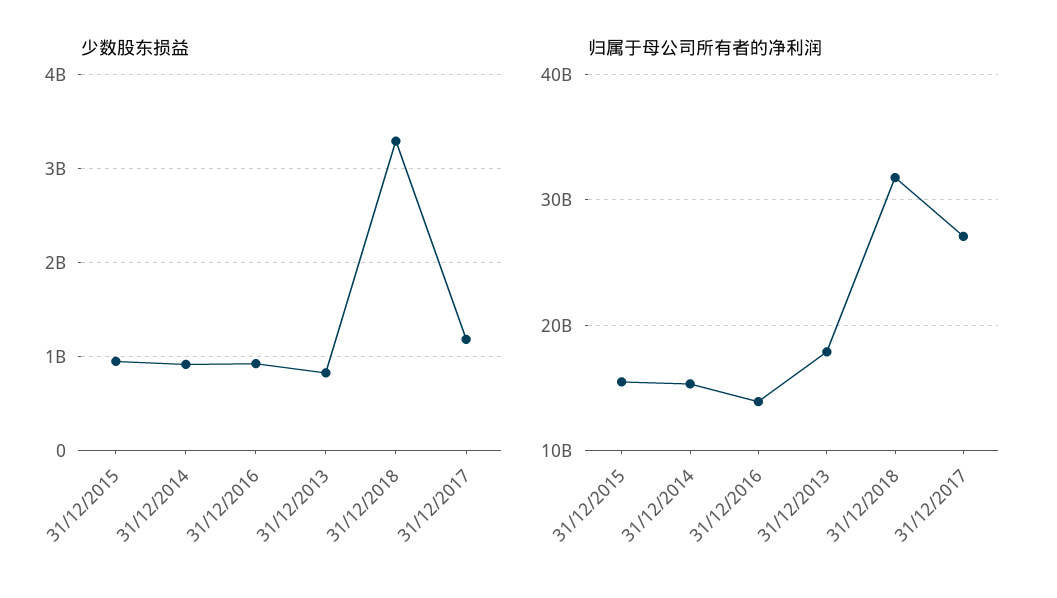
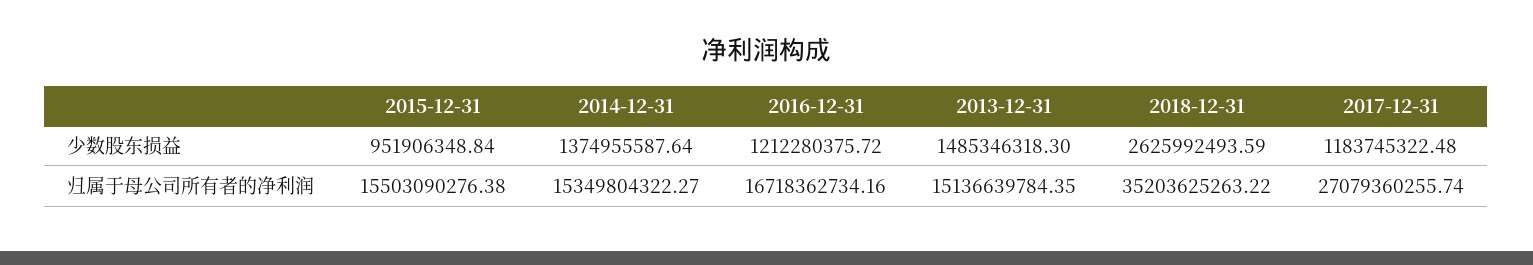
  {
    "少数股东损益": {
      "31/12/2015": 951906348.84,
-     "31/12/2014": 900000000,
+     "31/12/2014": 1374955587.64,
-     "31/12/2016": 900000000,
+     "31/12/2016": 1212280375.72,
-     "31/12/2013": 800000000,
+     "31/12/2013": 1485346318.3,
-     "31/12/2018": 3300000000,
+     "31/12/2018": 2625992493.59,
      "31/12/2017": 1183745322.48
    },
    "归属于母公司所有者的净利润": {
      "31/12/2015": 15503090276.38,
      "31/12/2014": 15349804322.27,
-     "31/12/2016": 14000000000,
+     "31/12/2016": 16718362734.16,
-     "31/12/2013": 18000000000,
+     "31/12/2013": 15136639784.35,
-     "31/12/2018": 32000000000,
+     "31/12/2018": 35203625263.22,
      "31/12/2017": 27079360255.74
    }
  }

